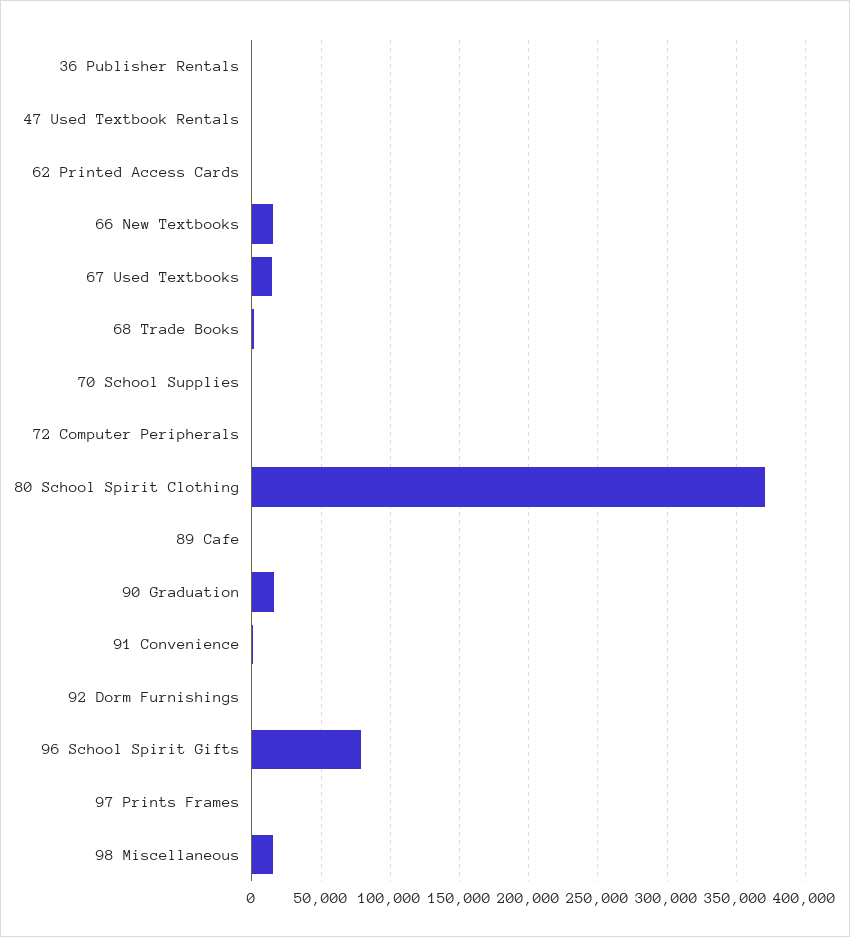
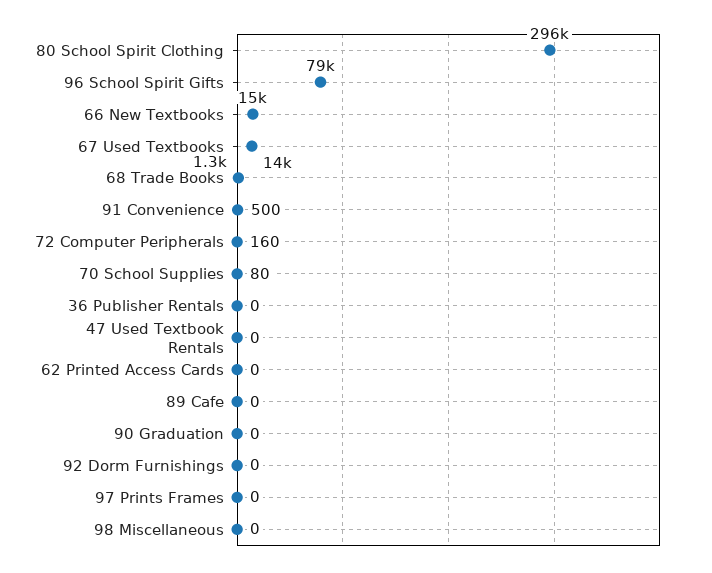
  {
    "36 Publisher Rentals": 0,
    "47 Used Textbook Rentals": 0,
    "62 Printed Access Cards": 0,
    "66 New Textbooks": 15000,
    "67 Used Textbooks": 14000,
    "68 Trade Books": 1300,
    "70 School Supplies": 80,
    "72 Computer Peripherals": 160,
-   "80 School Spirit Clothing": 370000,
+   "80 School Spirit Clothing": 296000,
    "89 Cafe": 0,
-   "90 Graduation": 15000,
+   "90 Graduation": 0,
    "91 Convenience": 500,
    "92 Dorm Furnishings": 0,
    "96 School Spirit Gifts": 79000,
    "97 Prints Frames": 0,
-   "98 Miscellaneous": 15000
+   "98 Miscellaneous": 0
  }

